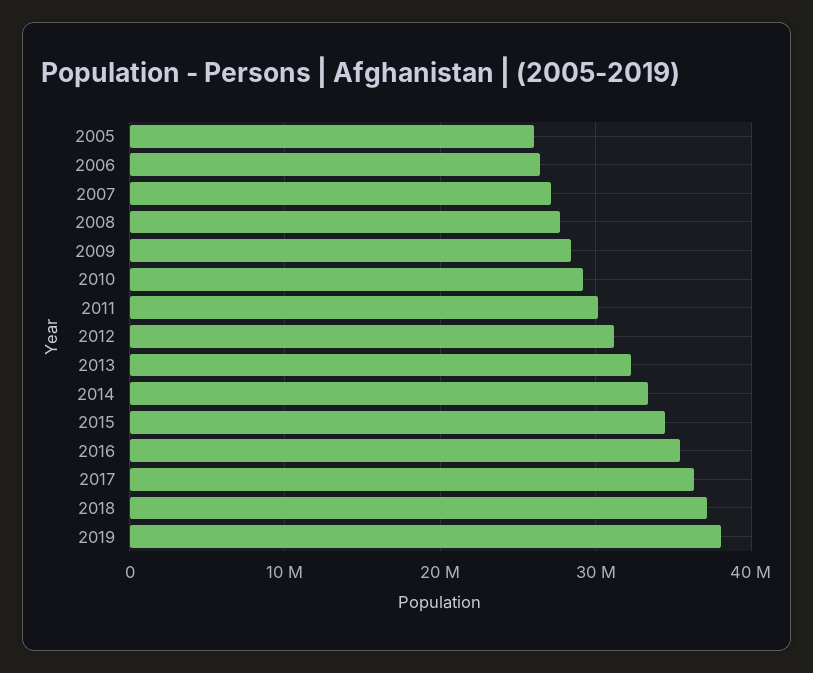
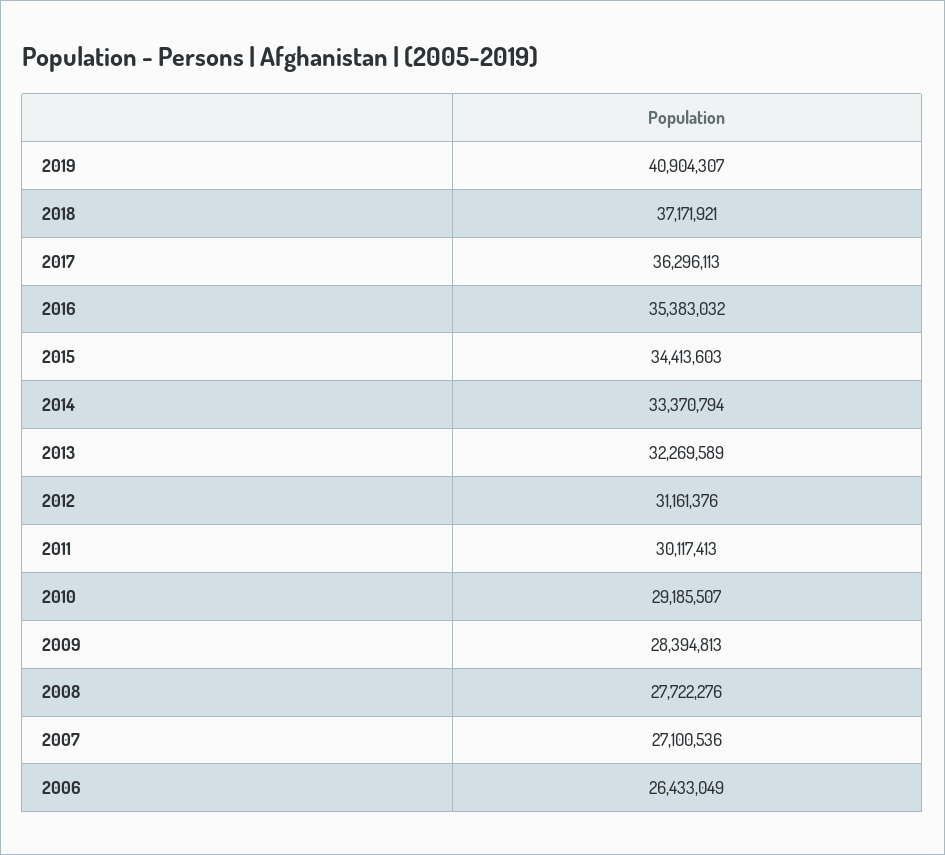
  {
-   "2005": 26000000,
    "2006": 26433049,
    "2007": 27100536,
    "2008": 27722276,
    "2009": 28394813,
    "2010": 29185507,
    "2011": 30117413,
    "2012": 31161376,
    "2013": 32269589,
    "2014": 33370794,
    "2015": 34413603,
    "2016": 35383032,
    "2017": 36296113,
    "2018": 37171921,
-   "2019": 38000000
+   "2019": 40904307
  }

